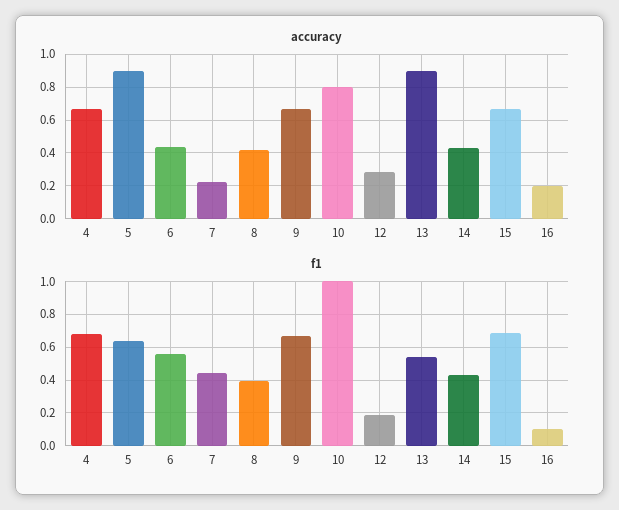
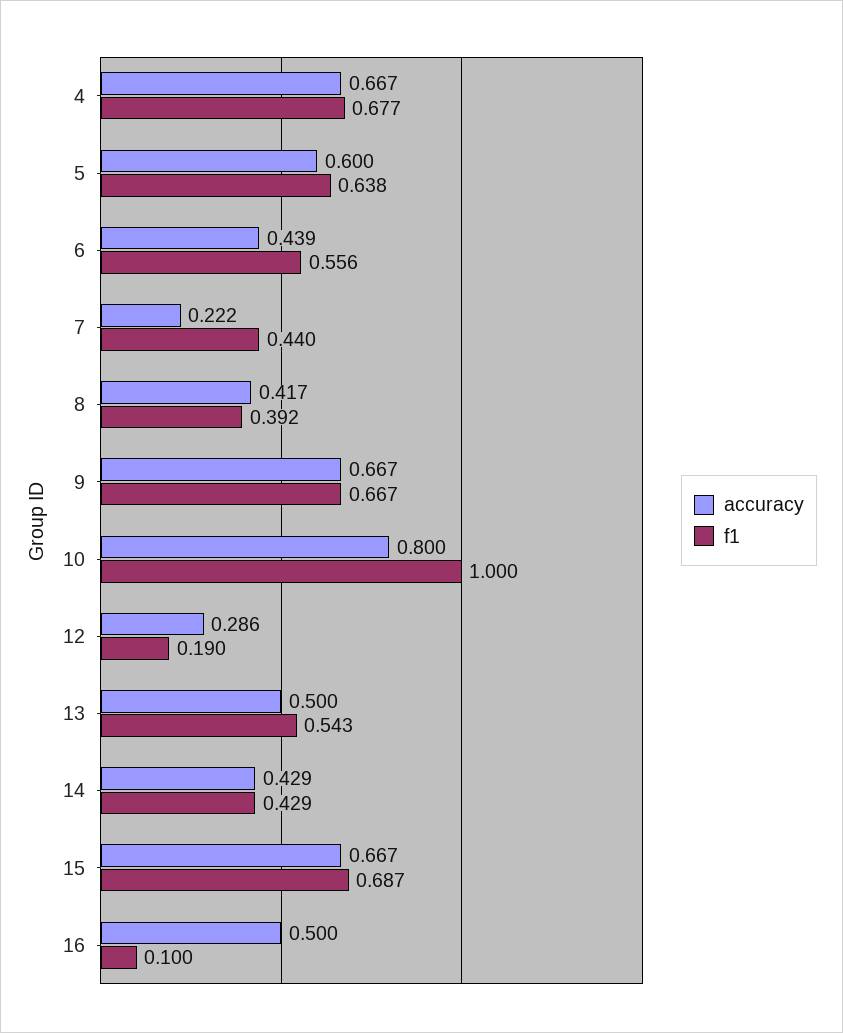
  {
    "accuracy": {
      "4": 0.667,
-     "5": 0.9,
+     "5": 0.6,
      "6": 0.439,
      "7": 0.222,
      "8": 0.417,
      "9": 0.667,
      "10": 0.8,
      "12": 0.286,
-     "13": 0.9,
+     "13": 0.5,
      "14": 0.429,
      "15": 0.667,
-     "16": 0.2
+     "16": 0.5
    },
    "f1": {
      "4": 0.677,
      "5": 0.638,
      "6": 0.556,
      "7": 0.44,
      "8": 0.392,
      "9": 0.667,
      "10": 1,
      "12": 0.19,
      "13": 0.543,
      "14": 0.429,
      "15": 0.687,
      "16": 0.1
    }
  }

